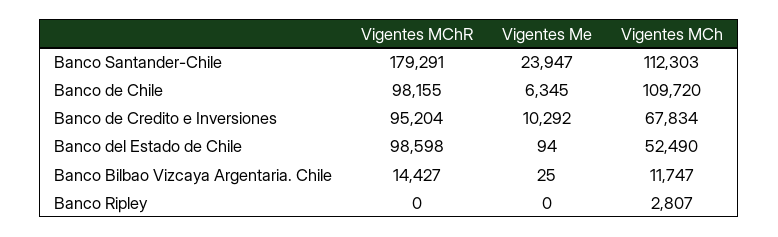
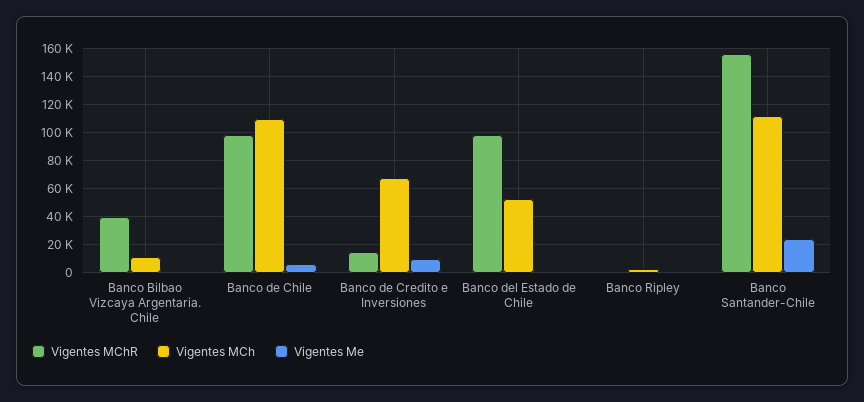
  {
    "Vigentes MChR": {
-     "Banco Santander-Chile": 179291,
+     "Banco Santander-Chile": 155000,
      "Banco de Chile": 98155,
-     "Banco de Credito e Inversiones": 95204,
+     "Banco de Credito e Inversiones": 15000,
      "Banco del Estado de Chile": 98598,
-     "Banco Bilbao Vizcaya Argentaria. Chile": 14427,
+     "Banco Bilbao Vizcaya Argentaria. Chile": 40000,
      "Banco Ripley": 0
    },
    "Vigentes Me": {
      "Banco Santander-Chile": 23947,
      "Banco de Chile": 6345,
      "Banco de Credito e Inversiones": 10292,
      "Banco del Estado de Chile": 94,
      "Banco Bilbao Vizcaya Argentaria. Chile": 25,
      "Banco Ripley": 0
    },
    "Vigentes MCh": {
      "Banco Santander-Chile": 112303,
      "Banco de Chile": 109720,
      "Banco de Credito e Inversiones": 67834,
      "Banco del Estado de Chile": 52490,
      "Banco Bilbao Vizcaya Argentaria. Chile": 11747,
      "Banco Ripley": 2807
    }
  }

